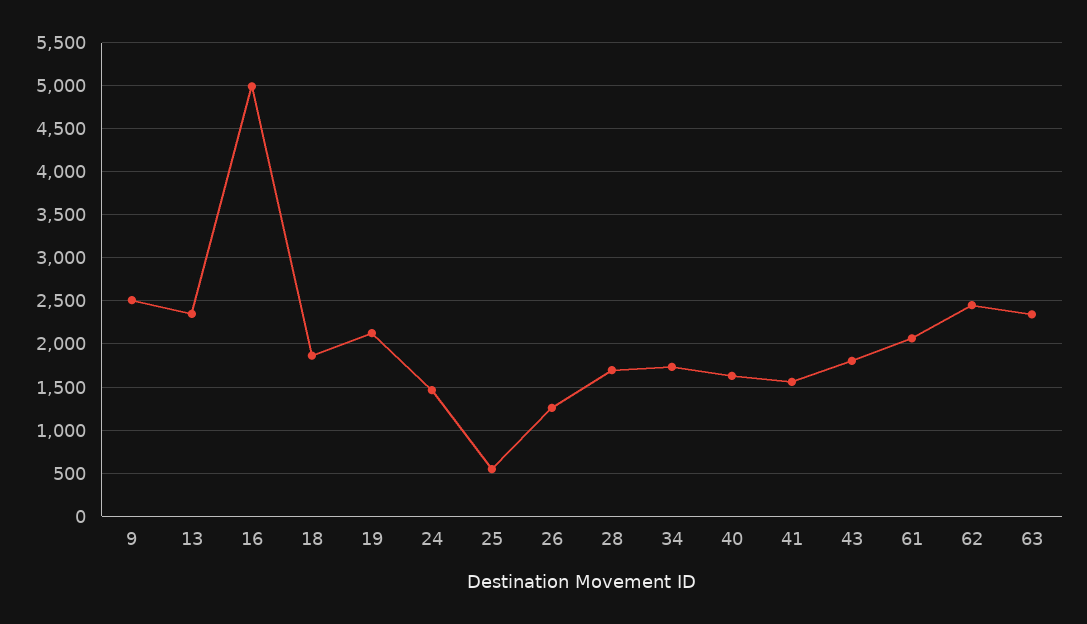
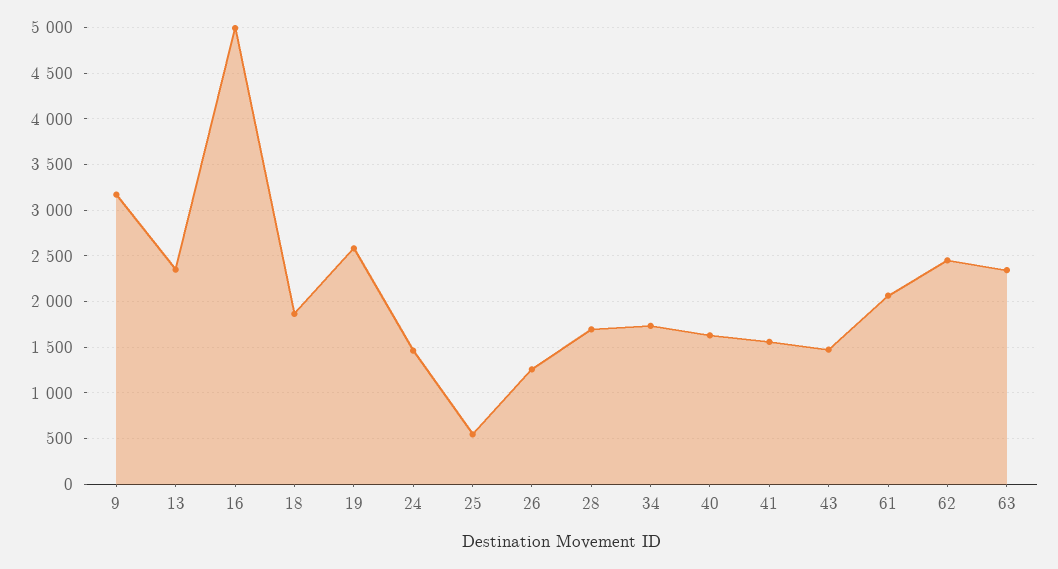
  {
-   "9": 2500,
+   "9": 3200,
    "13": 2400,
    "16": 5000,
    "18": 1900,
-   "19": 2100,
+   "19": 2600,
    "24": 1500,
    "25": 500,
    "26": 1300,
    "28": 1700,
    "34": 1700,
    "40": 1600,
    "41": 1600,
-   "43": 1800,
+   "43": 1500,
    "61": 2100,
    "62": 2500,
    "63": 2300
  }

